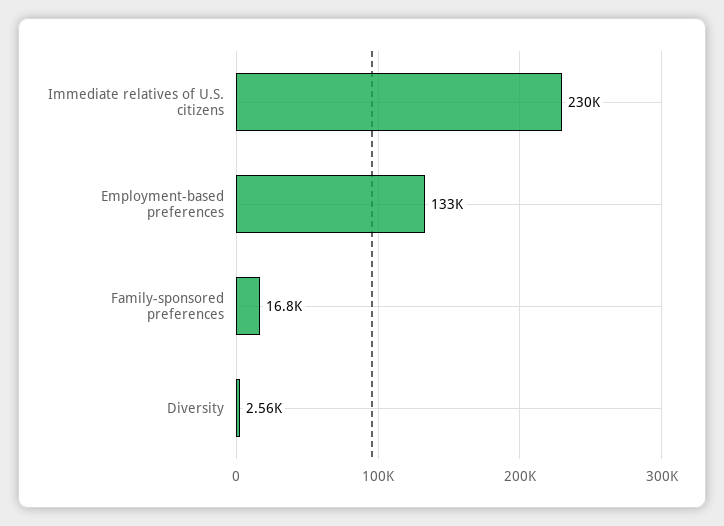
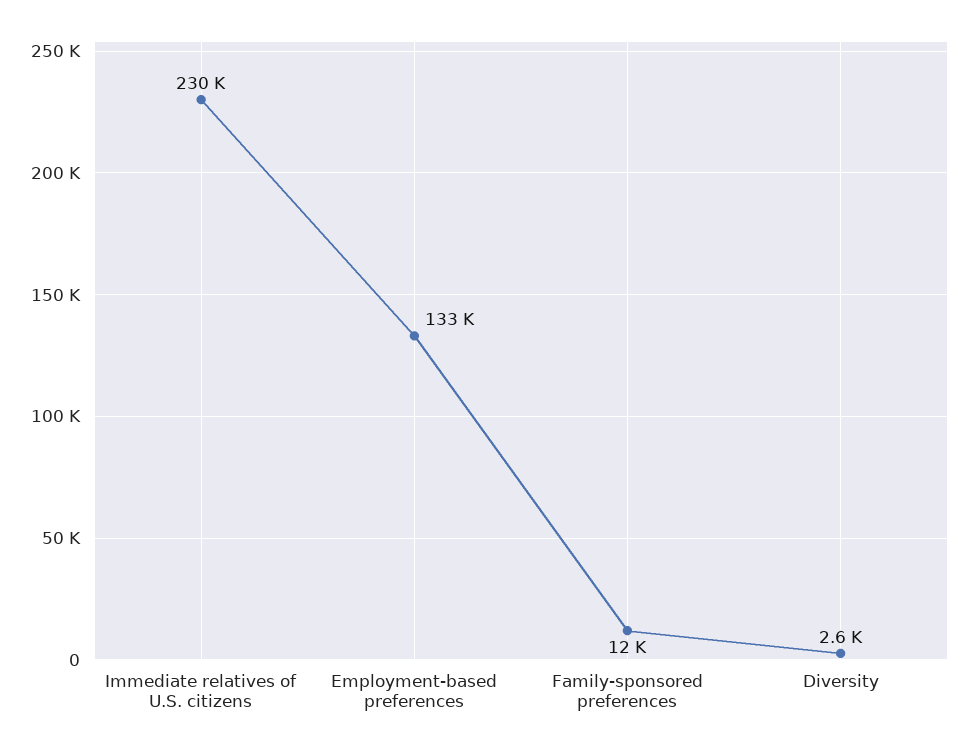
  {
    "Immediate relatives of U.S. citizens": 230000,
    "Employment-based preferences": 133000,
-   "Family-sponsored preferences": 16800,
+   "Family-sponsored preferences": 12000,
    "Diversity": 2560
  }

